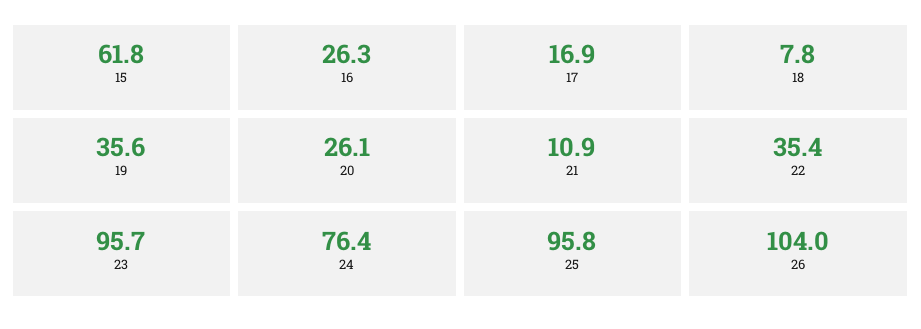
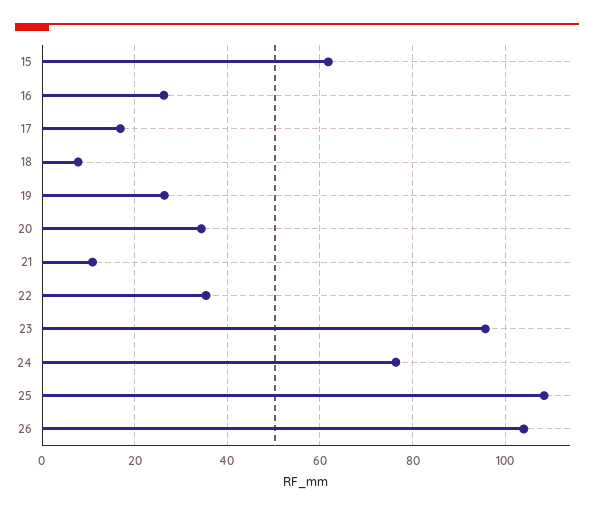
  {
    "15": 61.8,
    "16": 26.3,
    "17": 16.9,
    "18": 7.8,
-   "19": 35.6,
+   "19": 26,
-   "20": 26.1,
+   "20": 34,
    "21": 10.9,
    "22": 35.4,
    "23": 95.7,
    "24": 76.4,
-   "25": 95.8,
+   "25": 108,
    "26": 104
  }

